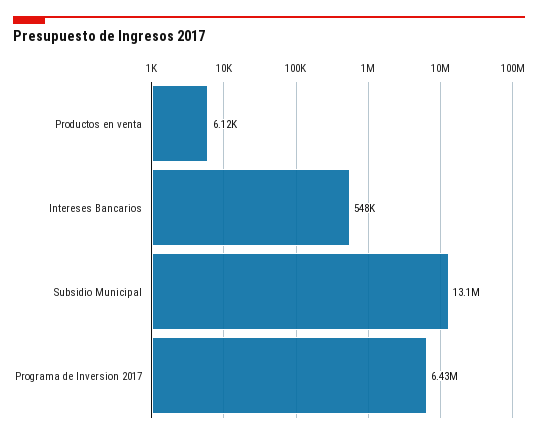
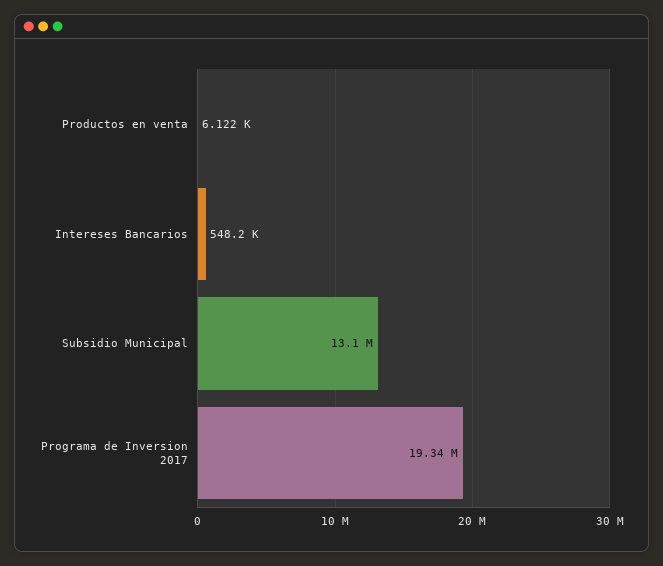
  {
    "Productos en venta": 6122,
    "Intereses Bancarios": 548200,
    "Subsidio Municipal": 13100000,
-   "Programa de Inversion 2017": 6430000
+   "Programa de Inversion 2017": 19340000
  }

